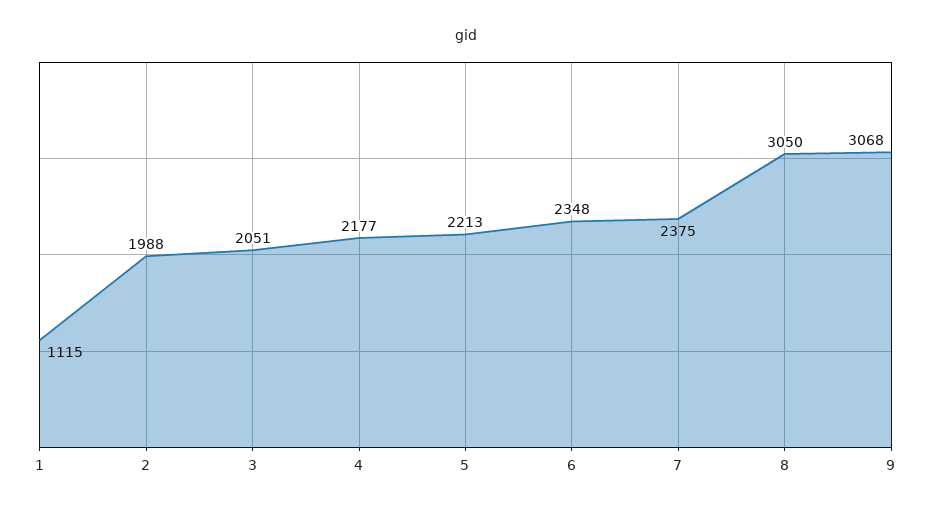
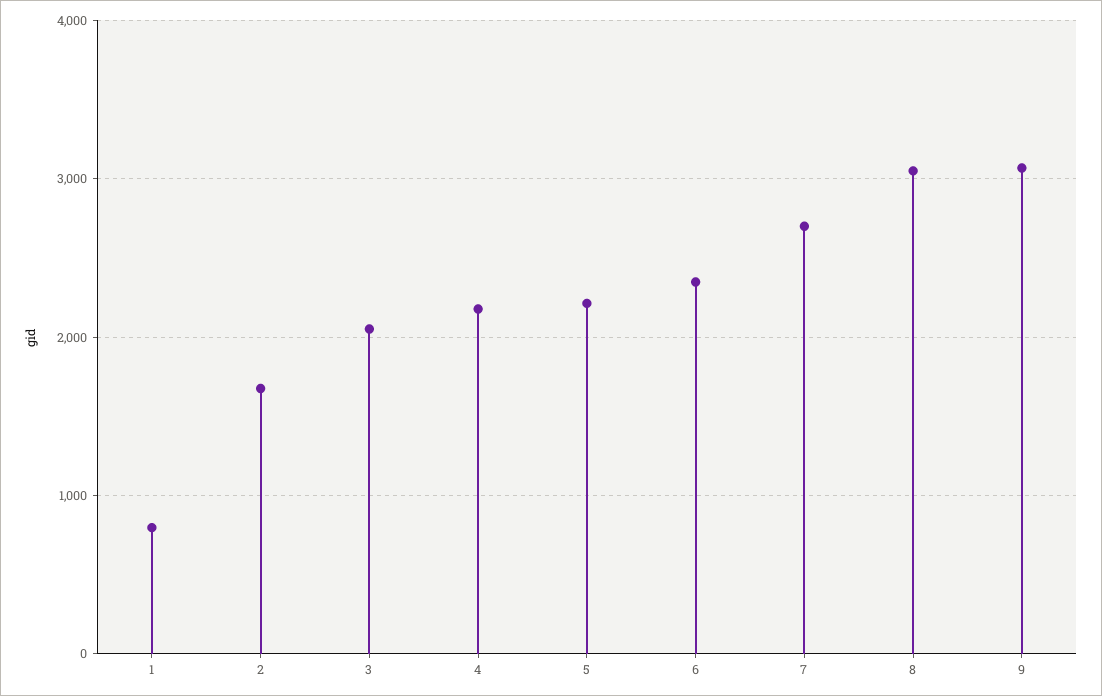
  {
-   "1": 1115,
+   "1": 800,
-   "2": 1988,
+   "2": 1700,
    "3": 2051,
    "4": 2177,
    "5": 2213,
    "6": 2348,
-   "7": 2375,
+   "7": 2700,
    "8": 3050,
    "9": 3068
  }

